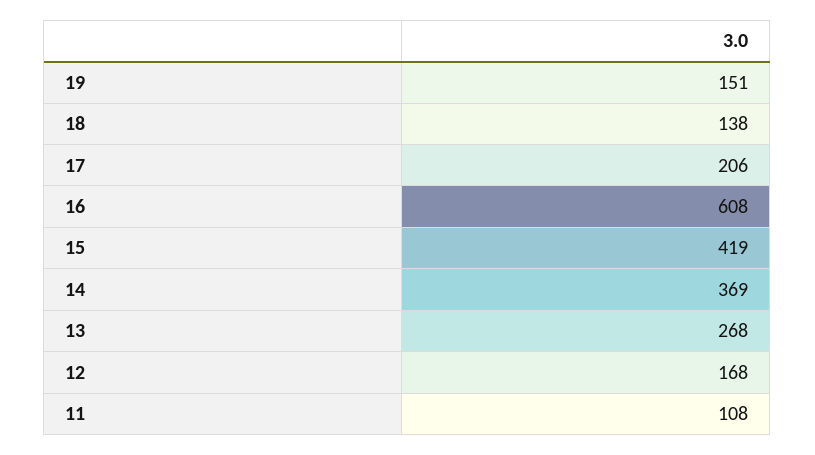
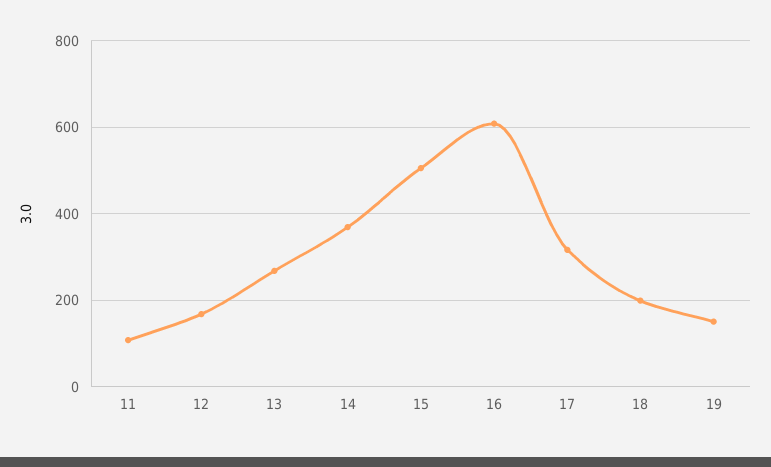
  {
    "19": 151,
-   "18": 138,
+   "18": 200,
-   "17": 206,
+   "17": 320,
    "16": 608,
-   "15": 419,
+   "15": 500,
    "14": 369,
    "13": 268,
    "12": 168,
    "11": 108
  }

